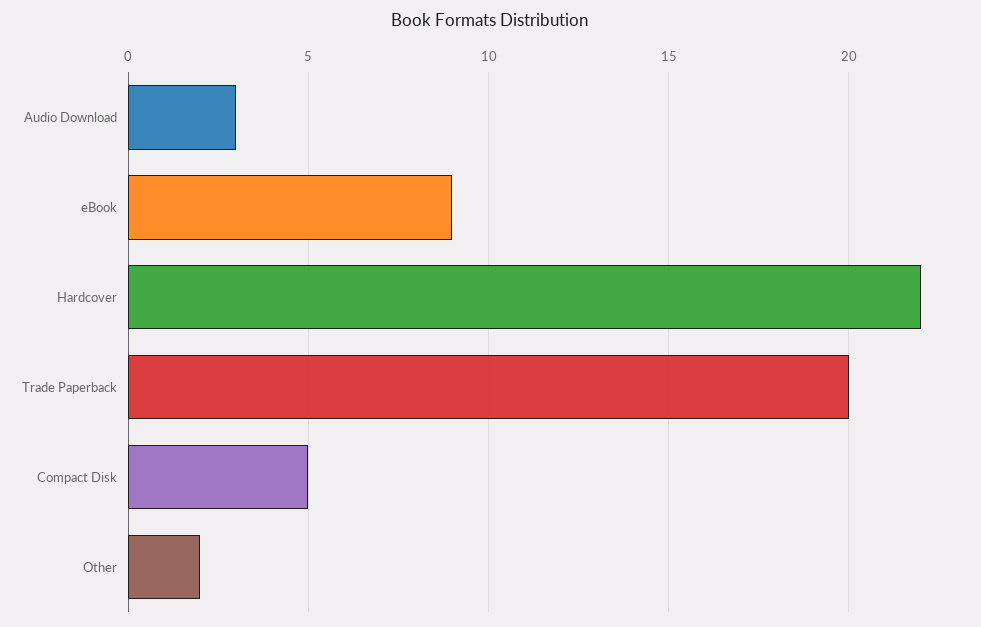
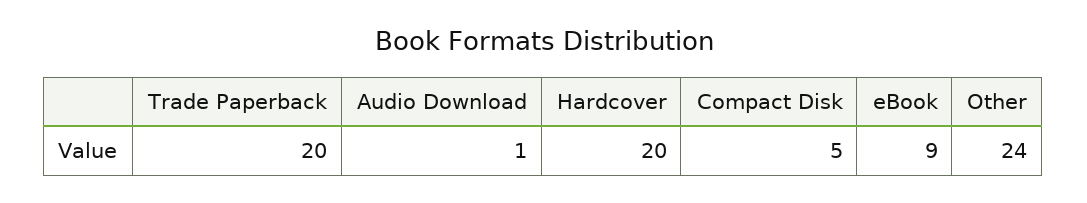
  {
-   "Audio Download": 3,
+   "Audio Download": 1,
    "eBook": 9,
-   "Hardcover": 22,
+   "Hardcover": 20,
    "Trade Paperback": 20,
    "Compact Disk": 5,
-   "Other": 2
+   "Other": 24
  }

